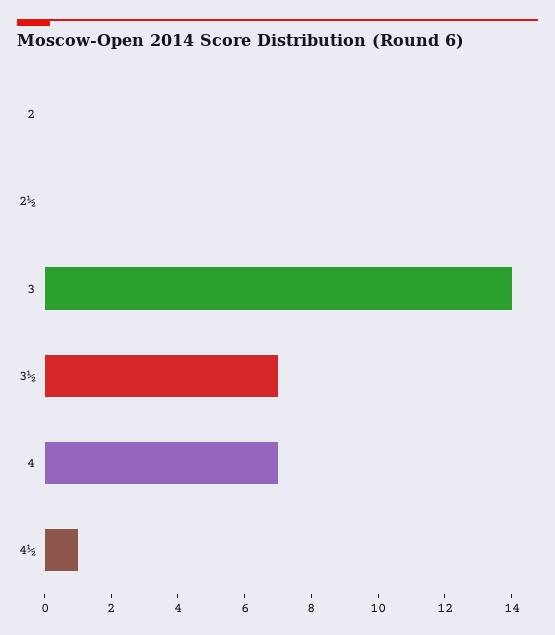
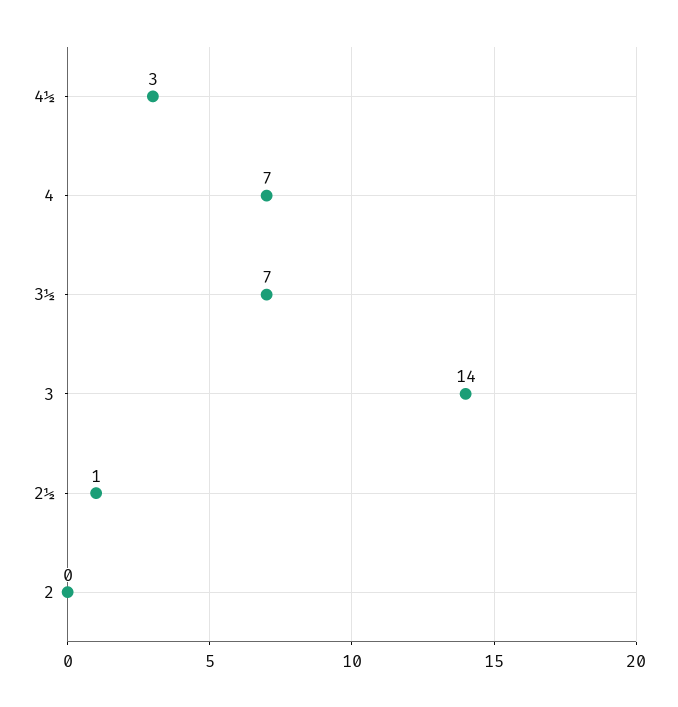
  {
    "2": 0,
-   "2½": 0,
+   "2½": 1,
    "3": 14,
    "3½": 7,
    "4": 7,
-   "4½": 1
+   "4½": 3
  }

